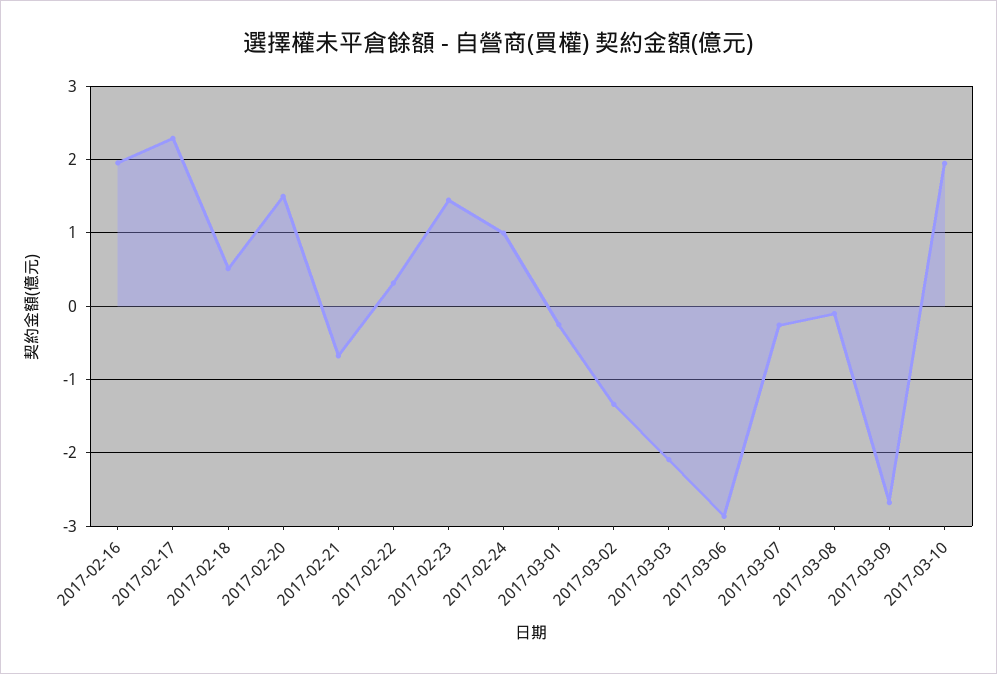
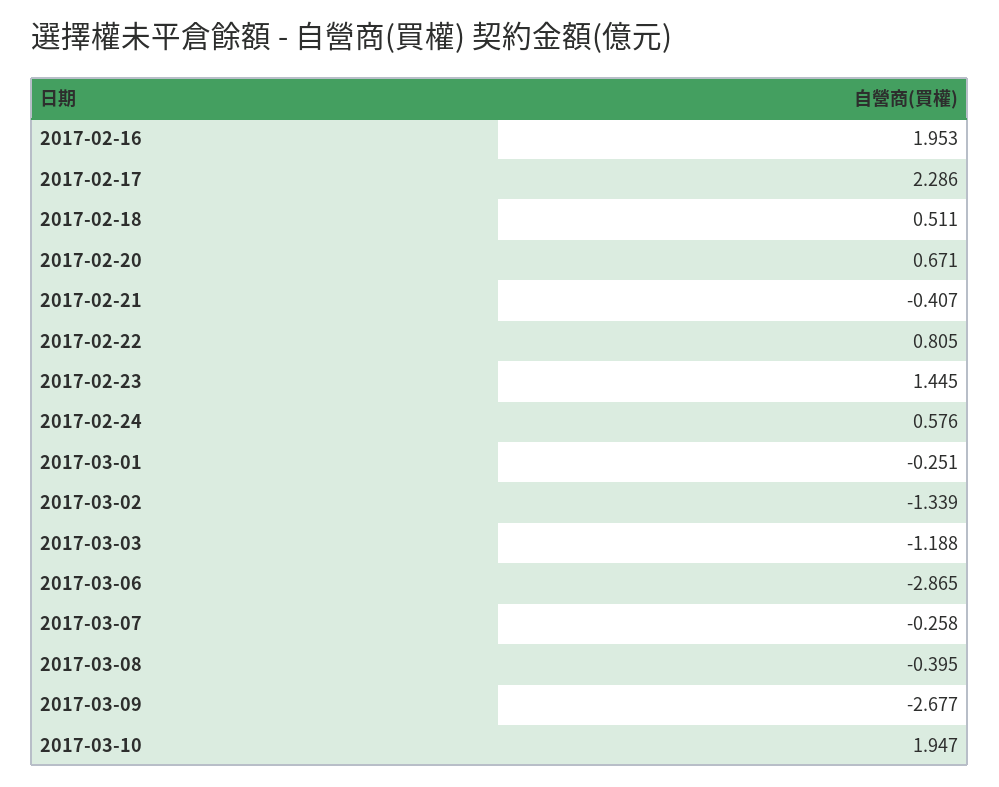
  {
    "2017-02-16": 1.953,
    "2017-02-17": 2.286,
    "2017-02-18": 0.511,
-   "2017-02-20": 1.5,
+   "2017-02-20": 0.671,
-   "2017-02-21": -0.7,
+   "2017-02-21": -0.407,
-   "2017-02-22": 0.3,
+   "2017-02-22": 0.805,
    "2017-02-23": 1.445,
-   "2017-02-24": 1,
+   "2017-02-24": 0.576,
    "2017-03-01": -0.251,
    "2017-03-02": -1.339,
-   "2017-03-03": -2.1,
+   "2017-03-03": -1.188,
    "2017-03-06": -2.865,
    "2017-03-07": -0.258,
-   "2017-03-08": -0.1,
+   "2017-03-08": -0.395,
    "2017-03-09": -2.677,
    "2017-03-10": 1.947
  }

